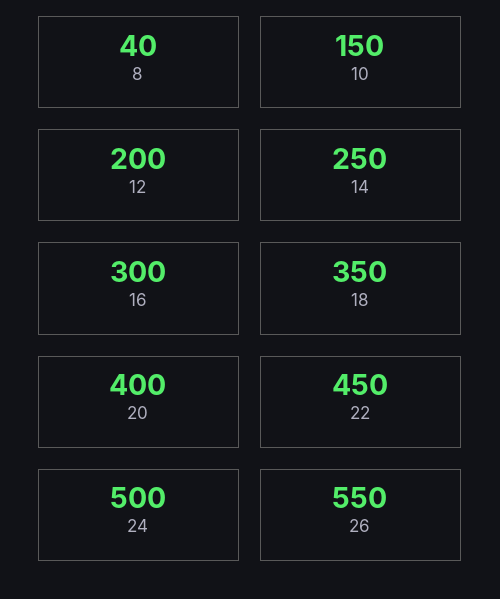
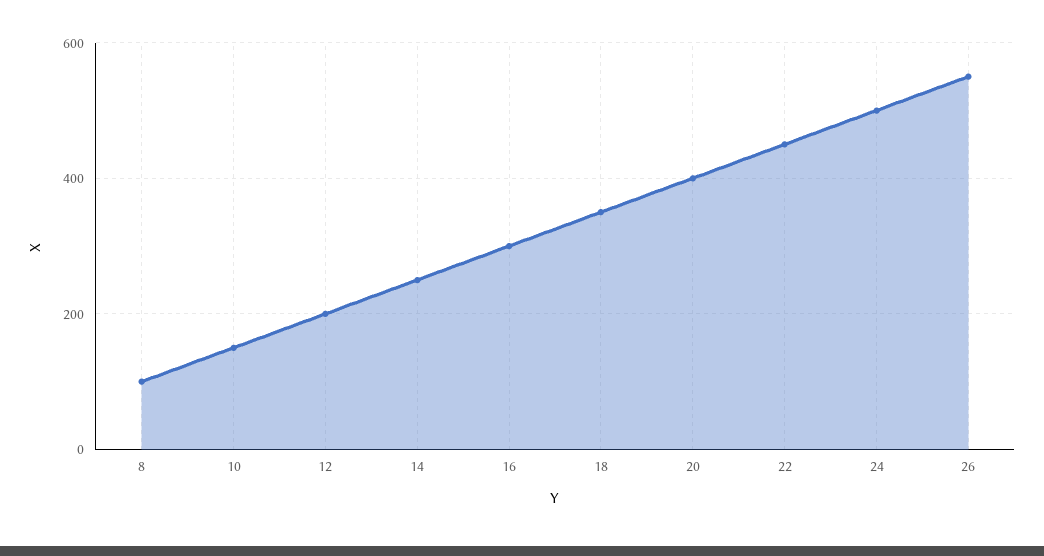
  {
-   "8": 40,
+   "8": 100,
    "10": 150,
    "12": 200,
    "14": 250,
    "16": 300,
    "18": 350,
    "20": 400,
    "22": 450,
    "24": 500,
    "26": 550
  }

